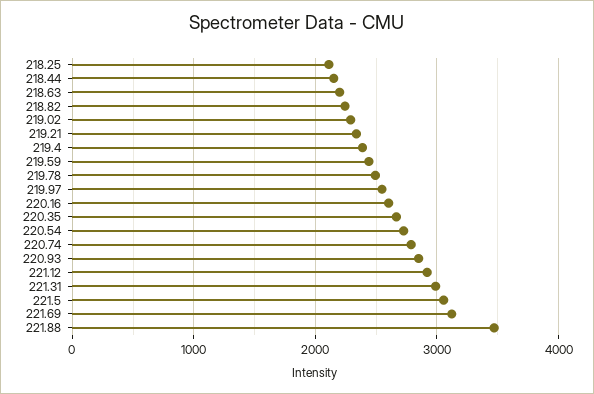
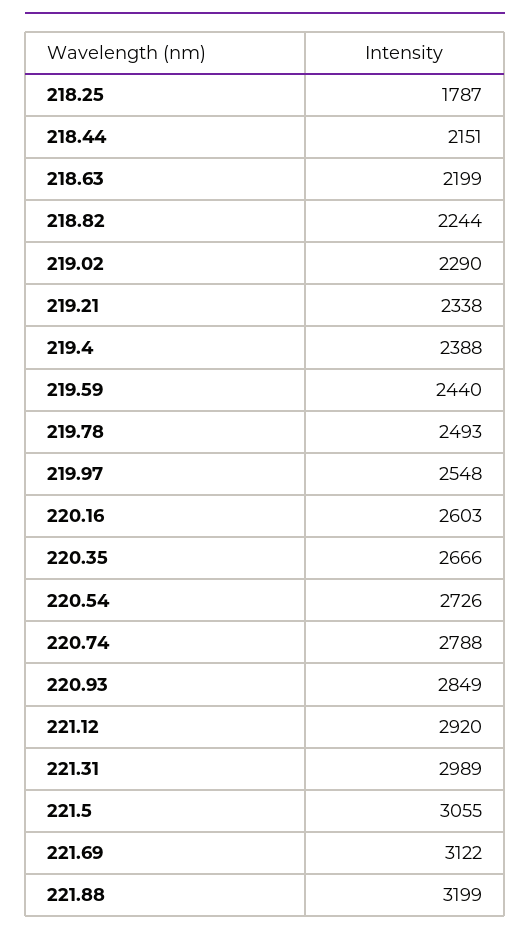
  {
-   "218.25": 2100,
+   "218.25": 1787,
    "218.44": 2151,
    "218.63": 2199,
    "218.82": 2244,
    "219.02": 2290,
    "219.21": 2338,
    "219.4": 2388,
    "219.59": 2440,
    "219.78": 2493,
    "219.97": 2548,
    "220.16": 2603,
    "220.35": 2666,
    "220.54": 2726,
    "220.74": 2788,
    "220.93": 2849,
    "221.12": 2920,
    "221.31": 2989,
    "221.5": 3055,
    "221.69": 3122,
-   "221.88": 3500
+   "221.88": 3199
  }

